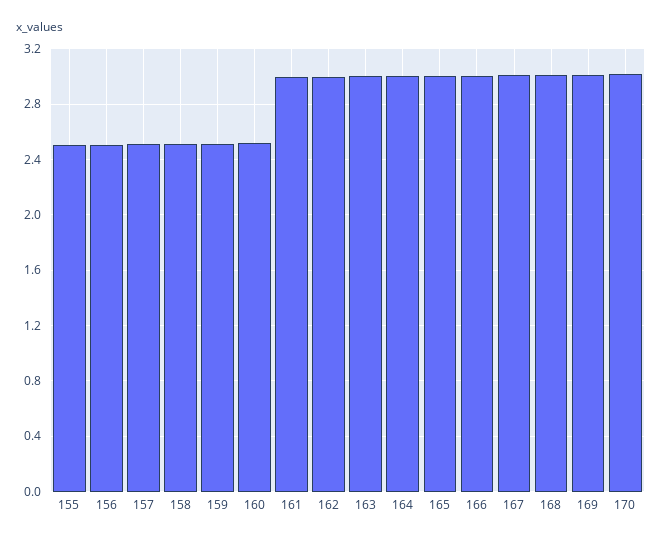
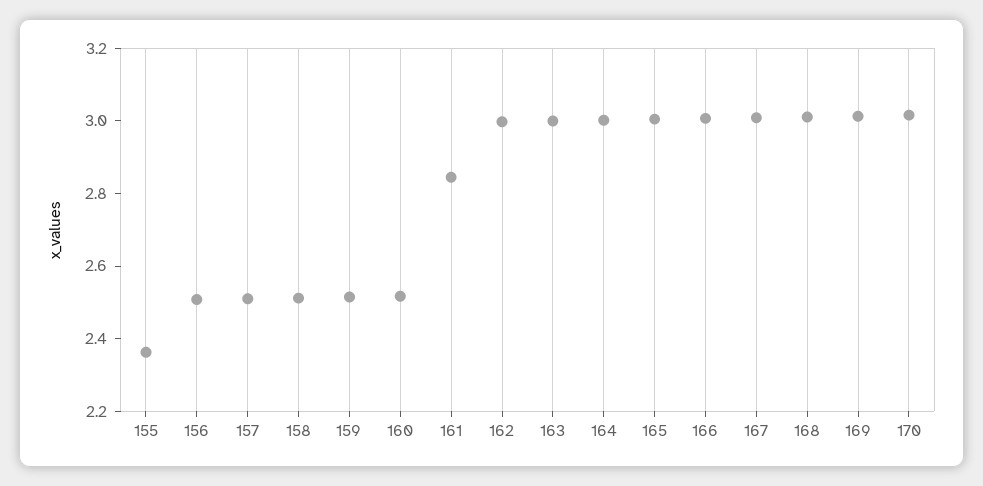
  {
-   "155": 2.5,
+   "155": 2.35,
    "156": 2.5,
    "157": 2.5,
    "158": 2.5,
    "159": 2.5,
    "160": 2.5,
-   "161": 3,
+   "161": 2.85,
    "162": 3,
    "163": 3,
    "164": 3,
    "165": 3,
    "166": 3,
    "167": 3,
    "168": 3,
    "169": 3,
    "170": 3
  }

